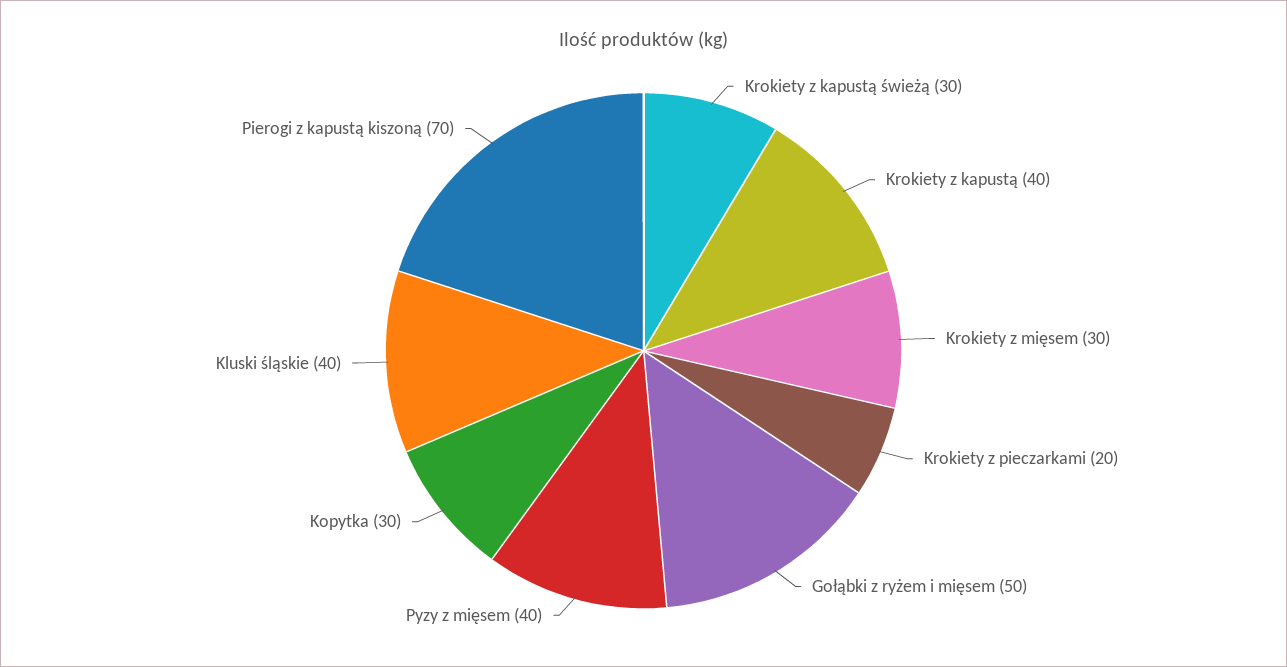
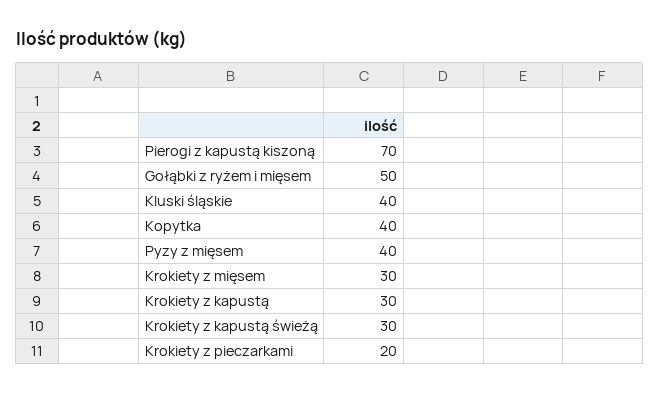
  {
    "Krokiety z kapustą świeżą": 30,
-   "Krokiety z kapustą": 40,
+   "Krokiety z kapustą": 30,
    "Krokiety z mięsem": 30,
    "Krokiety z pieczarkami": 20,
    "Gołąbki z ryżem i mięsem": 50,
    "Pyzy z mięsem": 40,
-   "Kopytka": 30,
+   "Kopytka": 40,
    "Kluski śląskie": 40,
    "Pierogi z kapustą kiszoną": 70
  }

